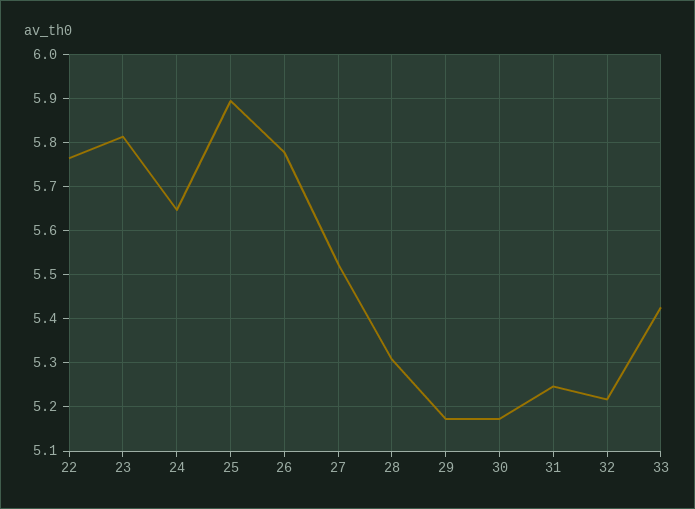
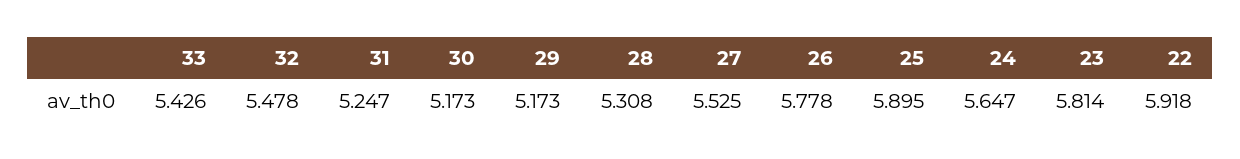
  {
-   "22": 5.76,
+   "22": 5.918,
    "23": 5.814,
    "24": 5.647,
    "25": 5.895,
    "26": 5.778,
    "27": 5.525,
    "28": 5.308,
    "29": 5.173,
    "30": 5.173,
    "31": 5.247,
-   "32": 5.22,
+   "32": 5.478,
    "33": 5.426
  }

